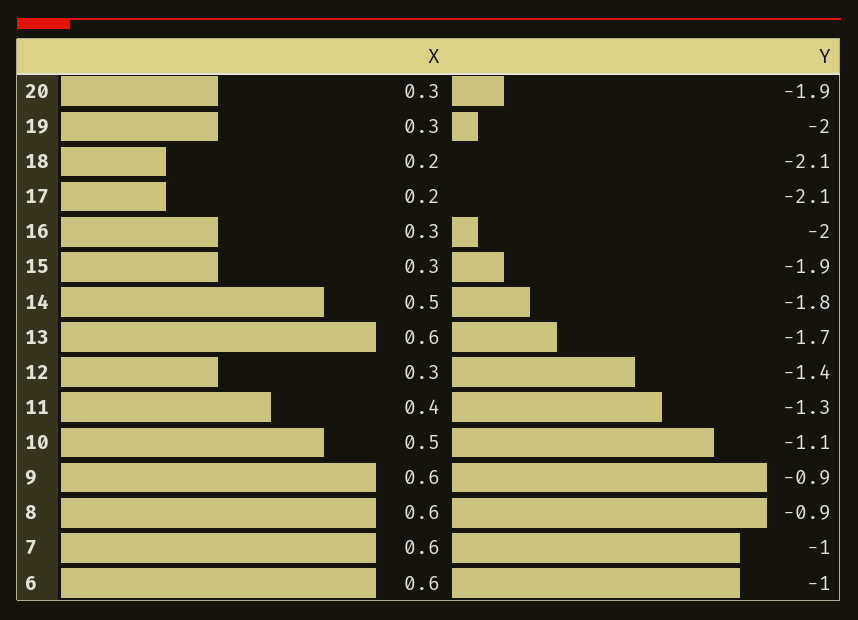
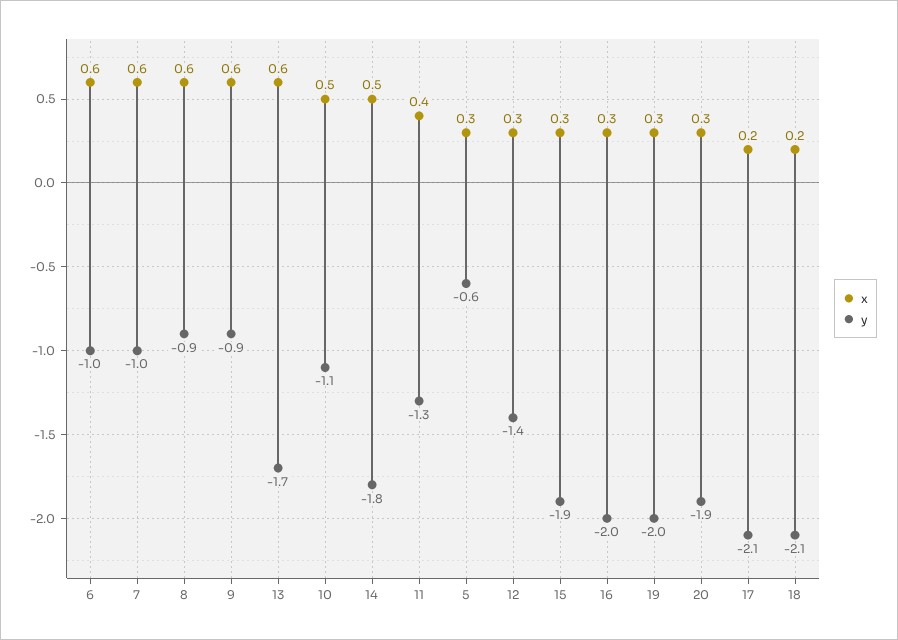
  {
    "X": {
      "20": 0.3,
      "19": 0.3,
      "18": 0.2,
      "17": 0.2,
      "16": 0.3,
      "15": 0.3,
      "14": 0.5,
      "13": 0.6,
      "12": 0.3,
      "11": 0.4,
      "10": 0.5,
      "9": 0.6,
      "8": 0.6,
      "7": 0.6,
-     "6": 0.6
+     "6": 0.6,
+     "5": 0.3
    },
    "Y": {
      "20": -1.9,
      "19": -2,
      "18": -2.1,
      "17": -2.1,
      "16": -2,
      "15": -1.9,
      "14": -1.8,
      "13": -1.7,
      "12": -1.4,
      "11": -1.3,
      "10": -1.1,
      "9": -0.9,
      "8": -0.9,
      "7": -1,
-     "6": -1
+     "6": -1,
+     "5": -0.6
    }
  }

